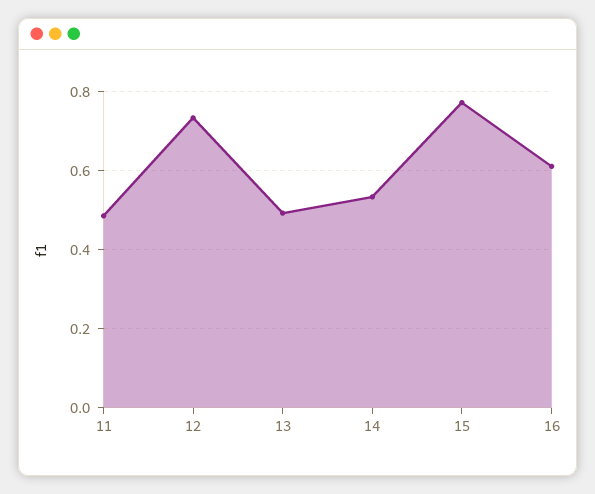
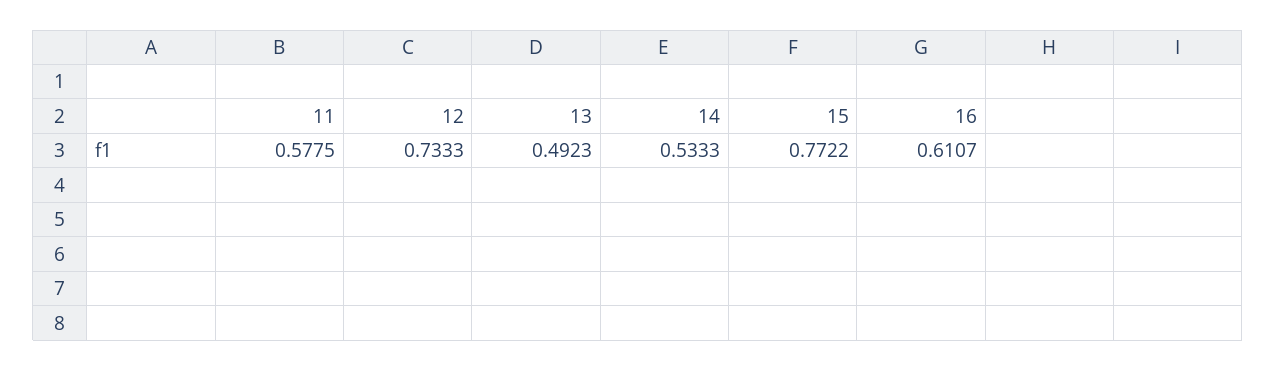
  {
-   "11": 0.48,
+   "11": 0.5775,
    "12": 0.7333,
    "13": 0.4923,
    "14": 0.5333,
    "15": 0.7722,
    "16": 0.6107
  }

